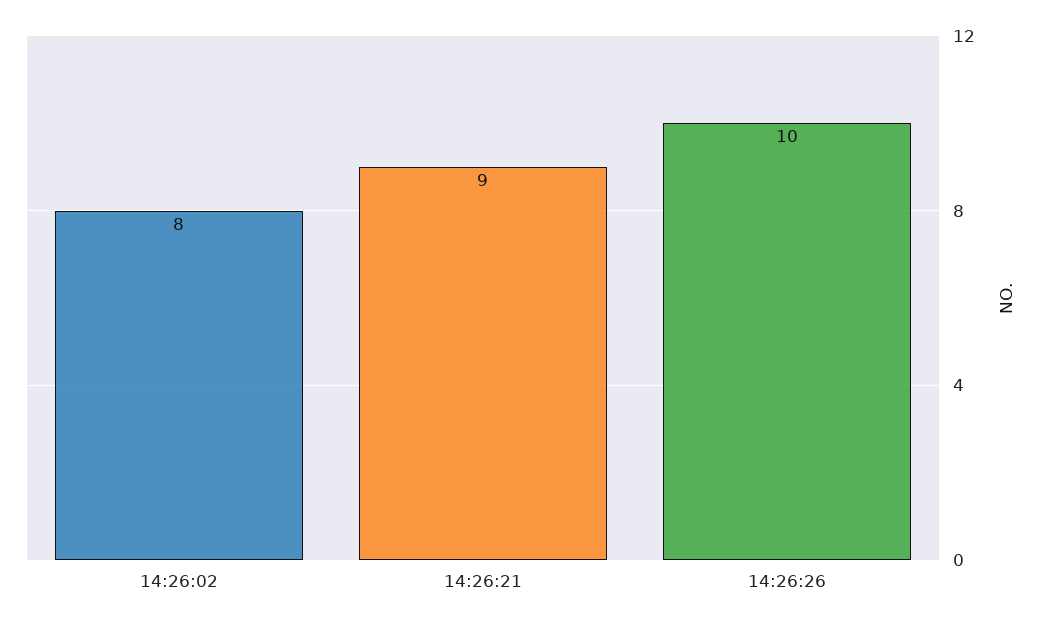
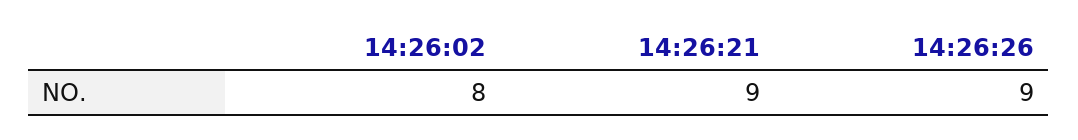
  {
    "14:26:02": 8,
    "14:26:21": 9,
-   "14:26:26": 10
+   "14:26:26": 9
  }

